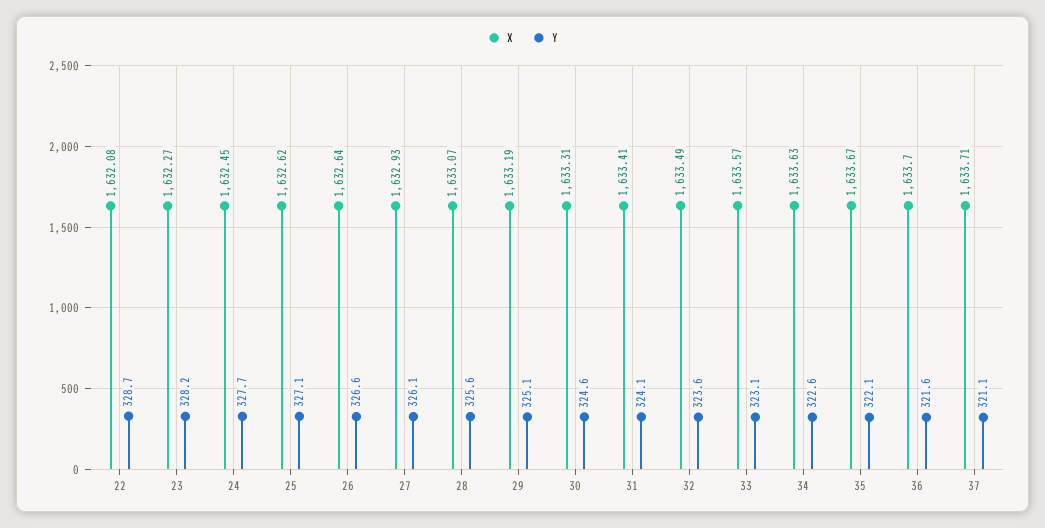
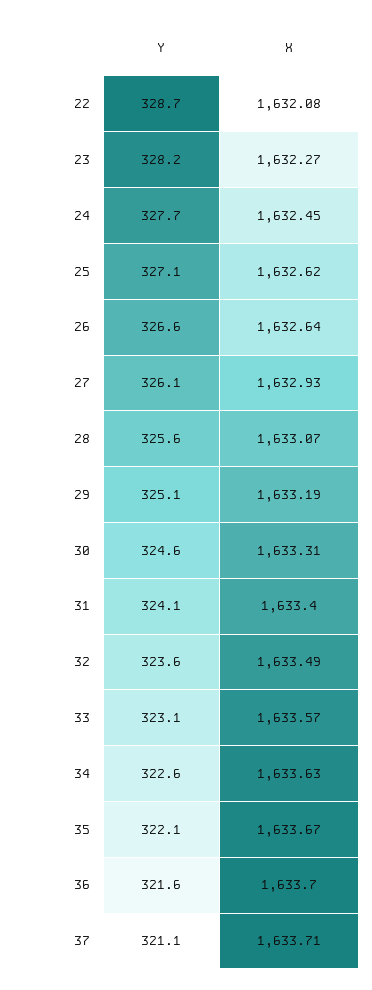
  {
    "X": {
      "22": 1632.08,
      "23": 1632.27,
      "24": 1632.45,
      "25": 1632.62,
      "26": 1632.64,
      "27": 1632.93,
      "28": 1633.07,
      "29": 1633.19,
      "30": 1633.31,
-     "31": 1633.41,
+     "31": 1633.4,
      "32": 1633.49,
      "33": 1633.57,
      "34": 1633.63,
      "35": 1633.67,
      "36": 1633.7,
      "37": 1633.71
    },
    "Y": {
      "22": 328.7,
      "23": 328.2,
      "24": 327.7,
      "25": 327.1,
      "26": 326.6,
      "27": 326.1,
      "28": 325.6,
      "29": 325.1,
      "30": 324.6,
      "31": 324.1,
      "32": 323.6,
      "33": 323.1,
      "34": 322.6,
      "35": 322.1,
      "36": 321.6,
      "37": 321.1
    }
  }

